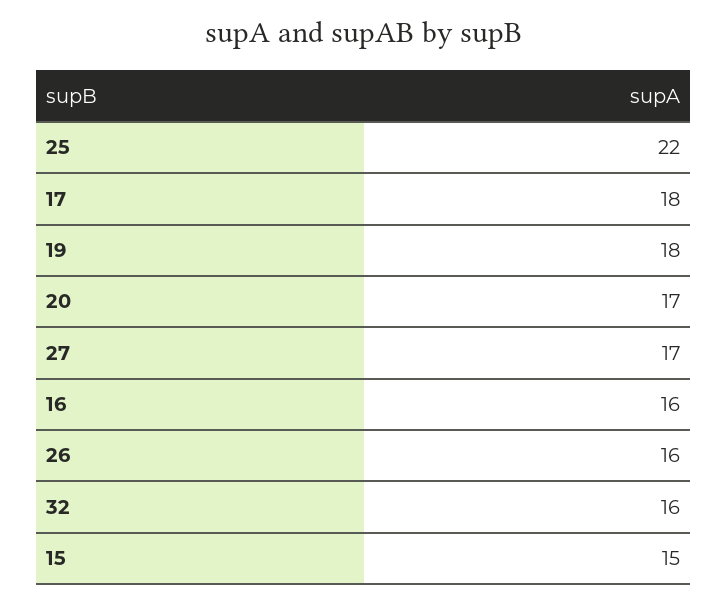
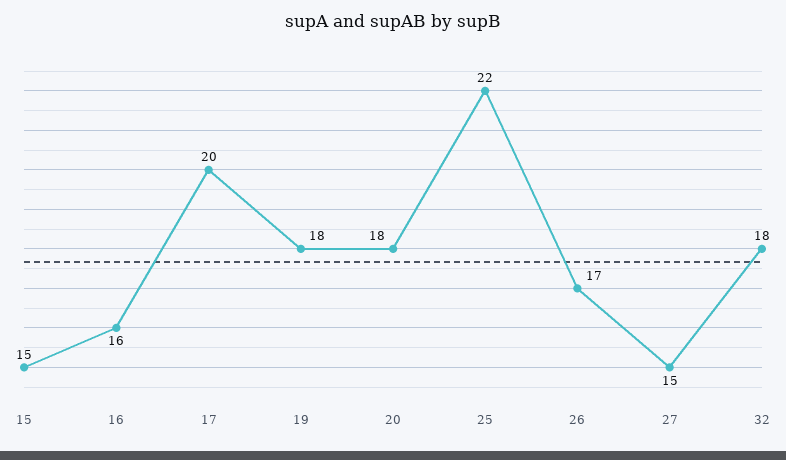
  {
    "25": 22,
-   "17": 18,
+   "17": 20,
    "19": 18,
-   "20": 17,
+   "20": 18,
-   "27": 17,
+   "27": 15,
    "16": 16,
-   "26": 16,
+   "26": 17,
-   "32": 16,
+   "32": 18,
    "15": 15
  }

